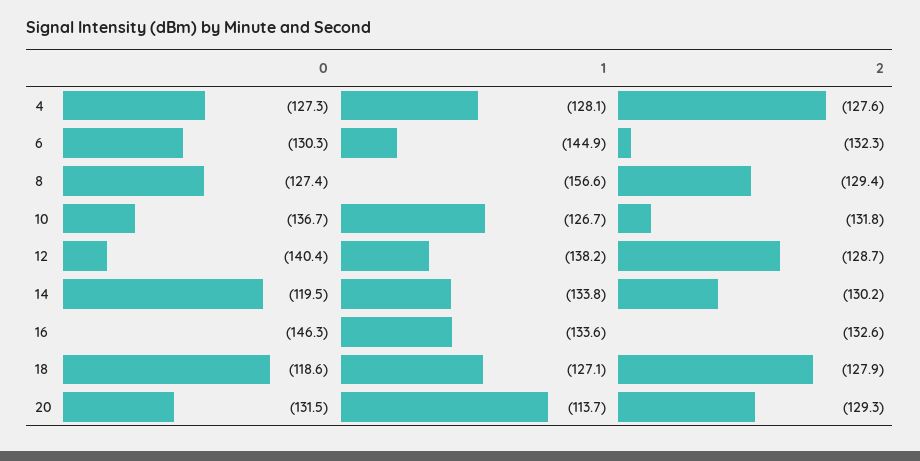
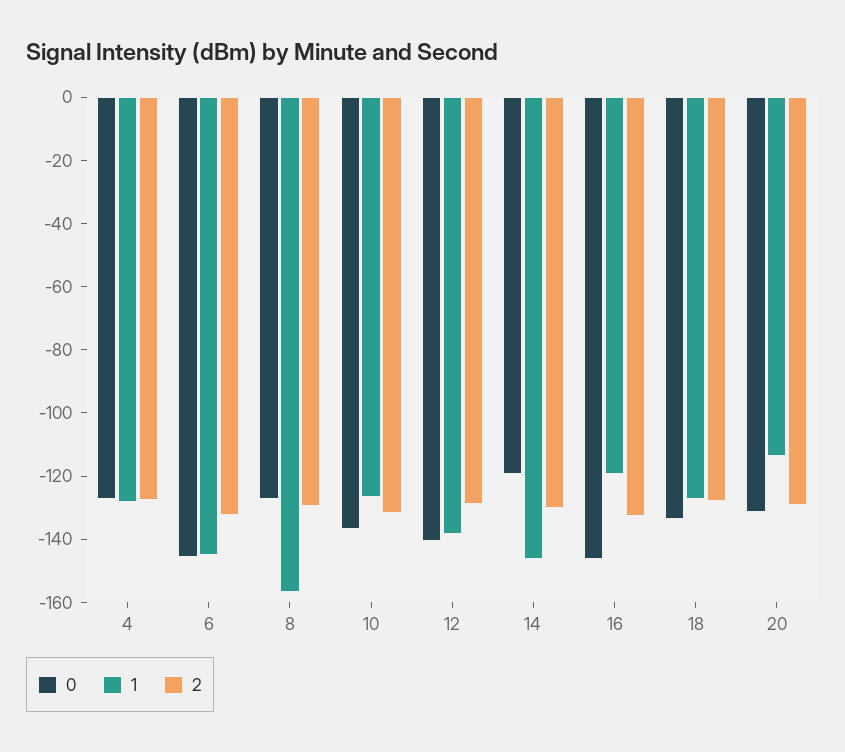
  {
    "0": {
      "4": -127.3,
-     "6": -130.3,
+     "6": -145,
      "8": -127.4,
      "10": -136.7,
      "12": -140.4,
      "14": -119.5,
      "16": -146.3,
-     "18": -118.6,
+     "18": -135,
      "20": -131.5
    },
    "1": {
      "4": -128.1,
      "6": -144.9,
      "8": -156.6,
      "10": -126.7,
      "12": -138.2,
-     "14": -133.8,
+     "14": -145,
-     "16": -133.6,
+     "16": -120,
      "18": -127.1,
      "20": -113.7
    },
    "2": {
      "4": -127.6,
      "6": -132.3,
      "8": -129.4,
      "10": -131.8,
      "12": -128.7,
      "14": -130.2,
      "16": -132.6,
      "18": -127.9,
      "20": -129.3
    }
  }

